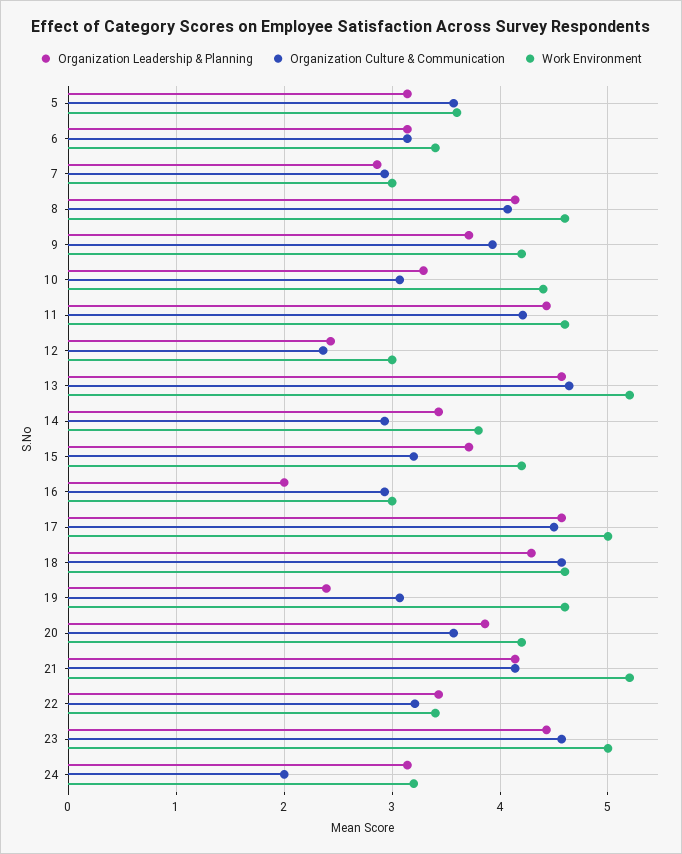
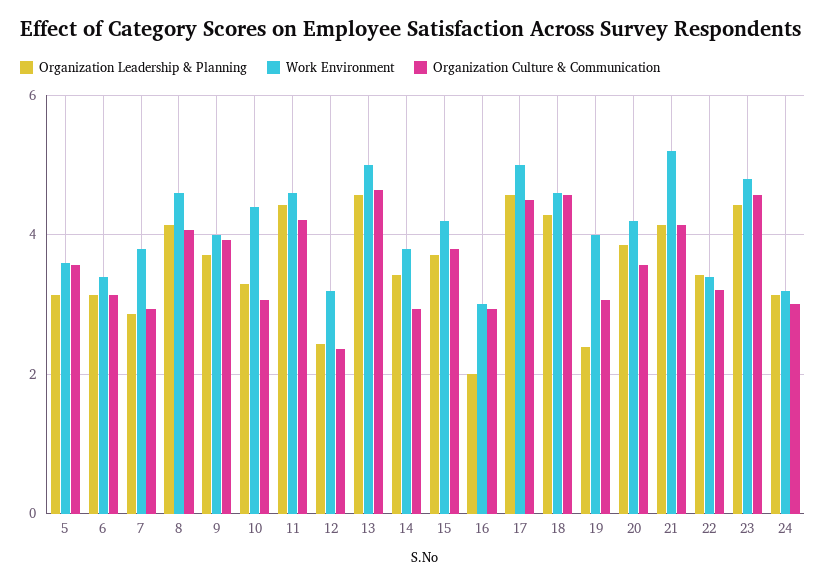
  {
    "Organization Leadership & Planning": {
      "5": 3.1,
      "6": 3.1,
      "7": 2.9,
      "8": 4.1,
      "9": 3.7,
      "10": 3.3,
      "11": 4.4,
      "12": 2.4,
      "13": 4.6,
      "14": 3.4,
      "15": 3.7,
      "16": 2,
      "17": 4.6,
      "18": 4.3,
      "19": 2.4,
      "20": 3.9,
      "21": 4.1,
      "22": 3.4,
      "23": 4.4,
      "24": 3.1
    },
    "Organization Culture & Communication": {
      "5": 3.6,
      "6": 3.1,
      "7": 2.9,
      "8": 4.1,
      "9": 3.9,
      "10": 3.1,
      "11": 4.2,
      "12": 2.4,
      "13": 4.6,
      "14": 2.9,
-     "15": 3.2,
+     "15": 3.8,
      "16": 2.9,
      "17": 4.5,
      "18": 4.6,
      "19": 3.1,
      "20": 3.6,
      "21": 4.1,
      "22": 3.2,
      "23": 4.6,
-     "24": 2
+     "24": 3
    },
    "Work Environment": {
      "5": 3.6,
      "6": 3.4,
-     "7": 3,
+     "7": 3.8,
      "8": 4.6,
-     "9": 4.2,
+     "9": 4,
      "10": 4.4,
      "11": 4.6,
-     "12": 3,
+     "12": 3.2,
-     "13": 5.2,
+     "13": 5,
      "14": 3.8,
      "15": 4.2,
      "16": 3,
      "17": 5,
      "18": 4.6,
-     "19": 4.6,
+     "19": 4,
      "20": 4.2,
      "21": 5.2,
      "22": 3.4,
-     "23": 5,
+     "23": 4.8,
      "24": 3.2
    }
  }

